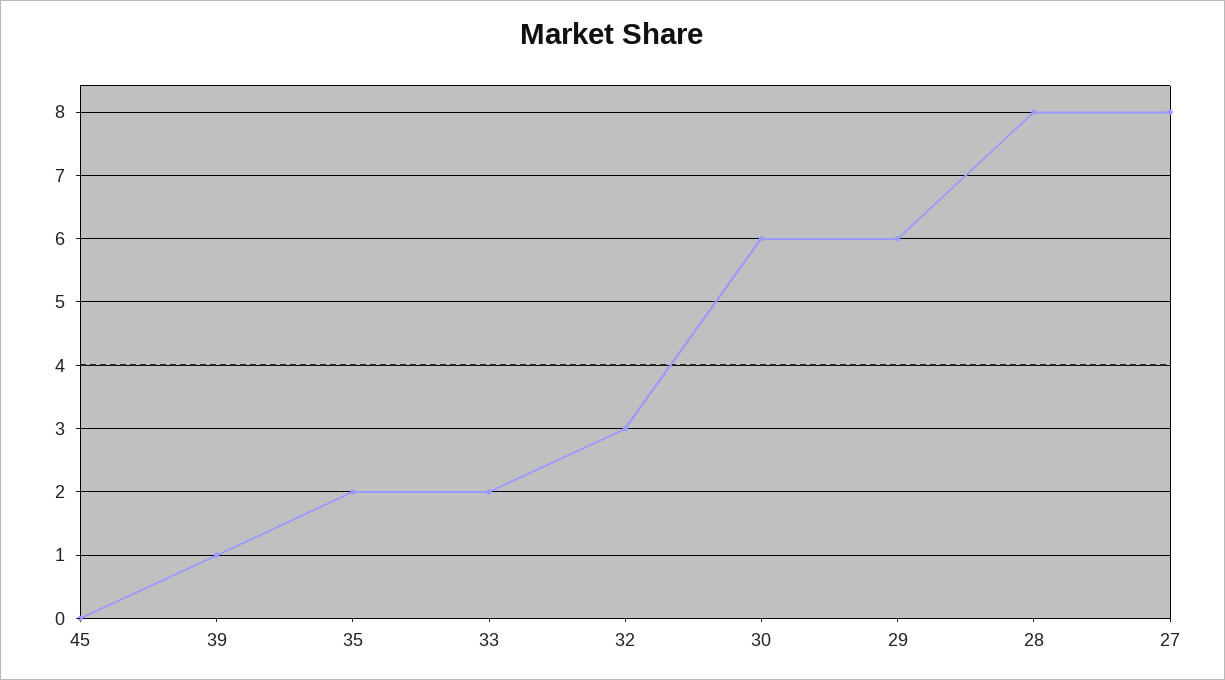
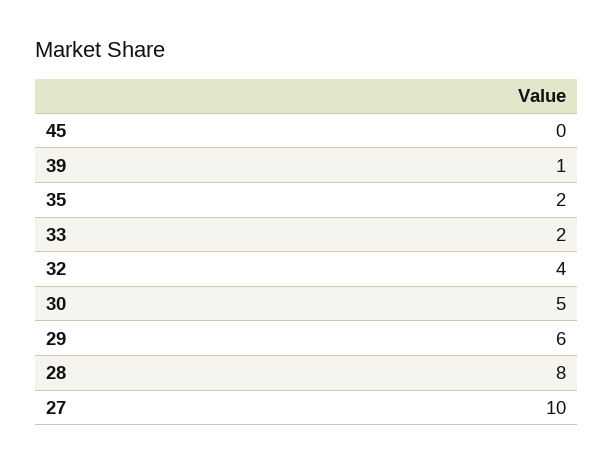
  {
    "45": 0,
    "39": 1,
    "35": 2,
    "33": 2,
-   "32": 3,
+   "32": 4,
-   "30": 6,
+   "30": 5,
    "29": 6,
    "28": 8,
-   "27": 8
+   "27": 10
  }

